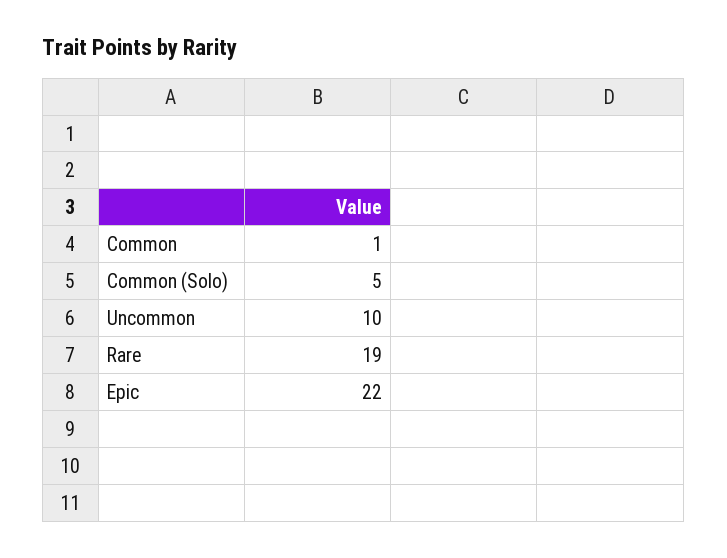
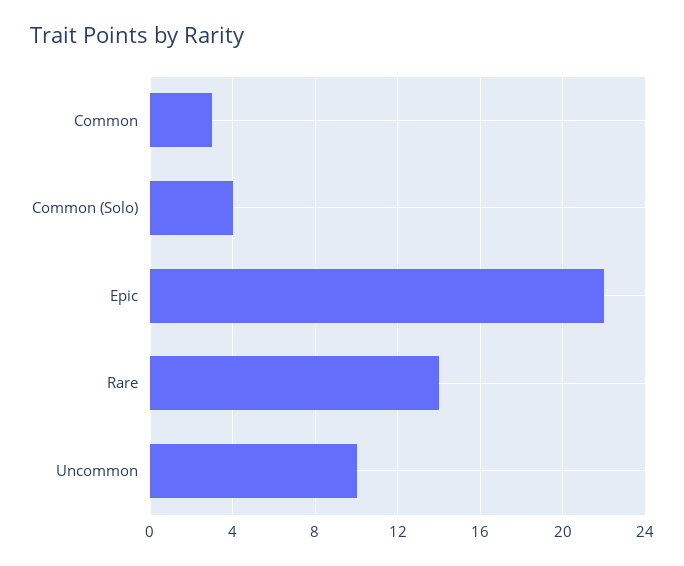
  {
-   "Common": 1,
+   "Common": 3,
-   "Common (Solo)": 5,
+   "Common (Solo)": 4,
    "Uncommon": 10,
-   "Rare": 19,
+   "Rare": 14,
    "Epic": 22
  }

